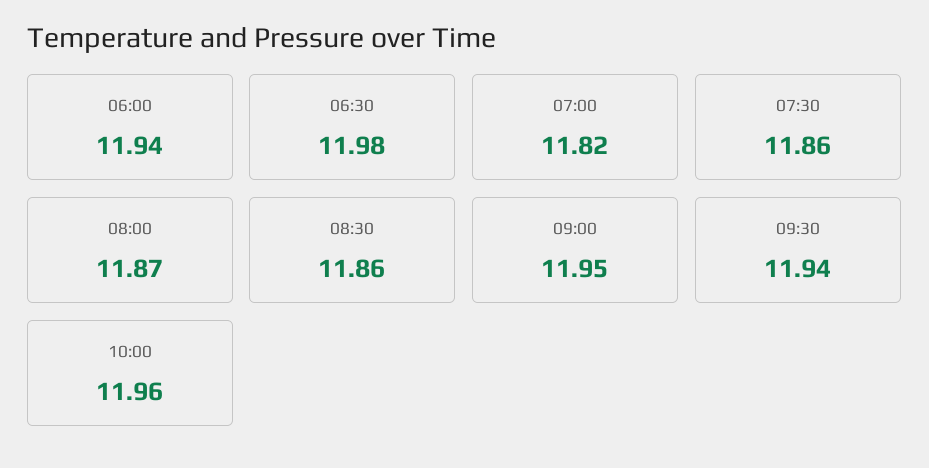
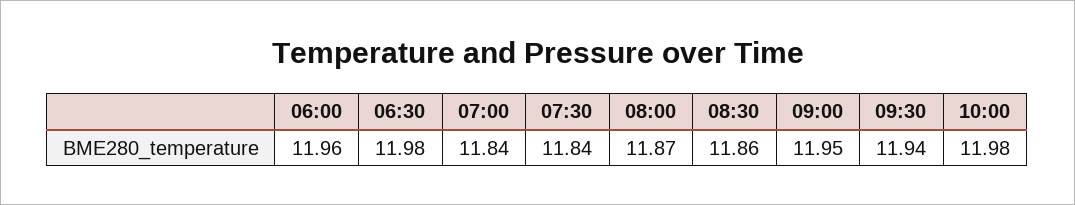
  {
-   "06:00": 11.94,
+   "06:00": 11.96,
    "06:30": 11.98,
-   "07:00": 11.82,
+   "07:00": 11.84,
-   "07:30": 11.86,
+   "07:30": 11.84,
    "08:00": 11.87,
    "08:30": 11.86,
    "09:00": 11.95,
    "09:30": 11.94,
-   "10:00": 11.96
+   "10:00": 11.98
  }

